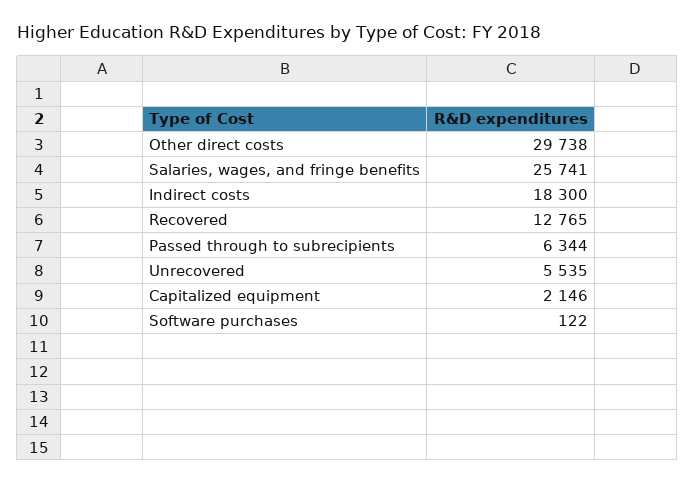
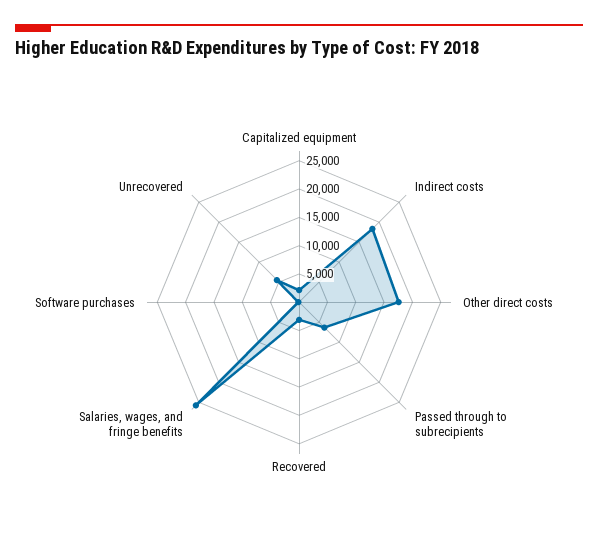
  {
-   "Other direct costs": 29738,
+   "Other direct costs": 17500,
    "Salaries, wages, and fringe benefits": 25741,
    "Indirect costs": 18300,
-   "Recovered": 12765,
+   "Recovered": 2500,
    "Passed through to subrecipients": 6344,
    "Unrecovered": 5535,
    "Capitalized equipment": 2146,
    "Software purchases": 122
  }

